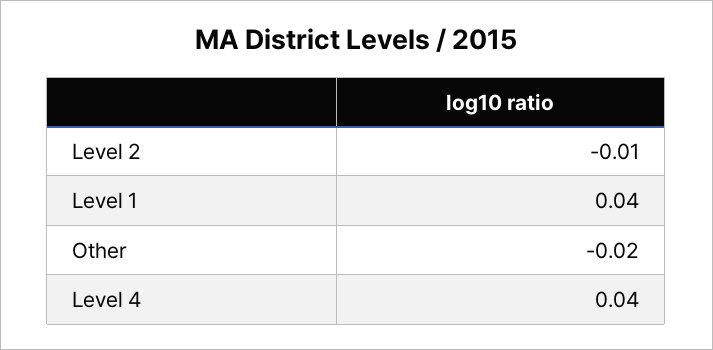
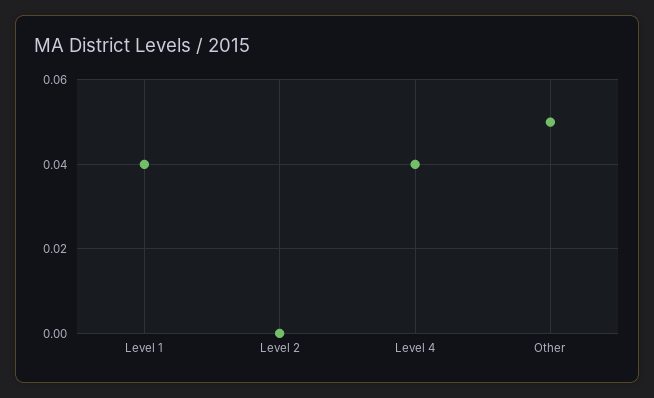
  {
-   "Level 2": -0.01,
+   "Level 2": 0,
    "Level 1": 0.04,
-   "Other": -0.02,
+   "Other": 0.05,
    "Level 4": 0.04
  }

